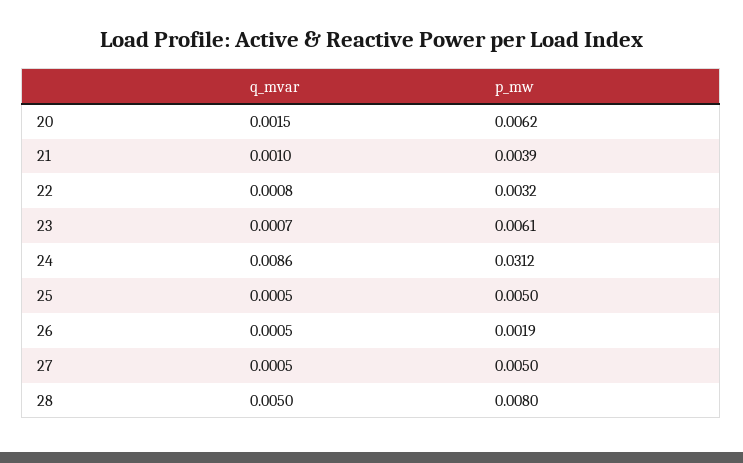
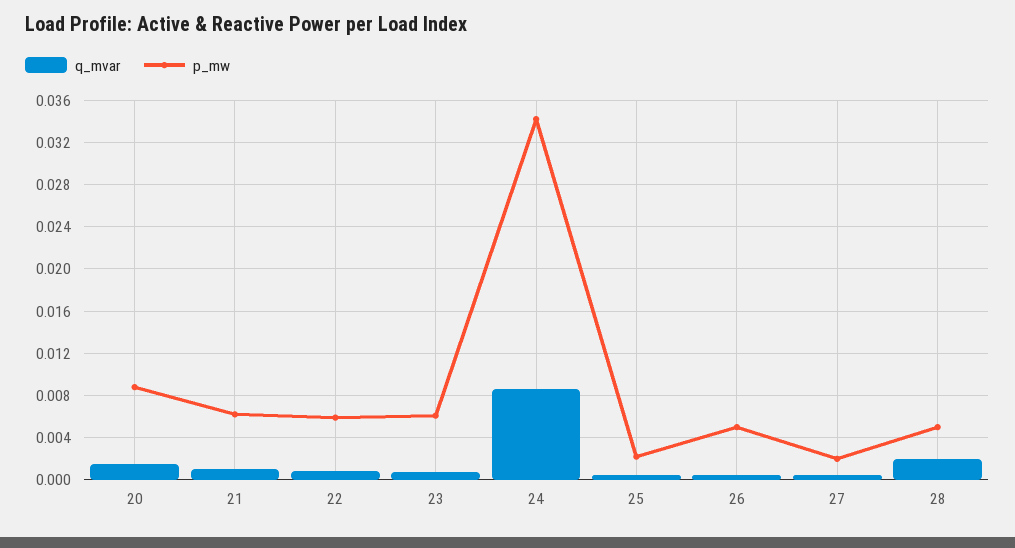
  {
    "q_mvar": {
      "20": 0.0015,
      "21": 0.001,
      "22": 0.0008,
      "23": 0.0007,
      "24": 0.0086,
      "25": 0.0005,
      "26": 0.0005,
      "27": 0.0005,
-     "28": 0.005
+     "28": 0.002
    },
    "p_mw": {
-     "20": 0.0062,
+     "20": 0.009,
-     "21": 0.0039,
+     "21": 0.006,
-     "22": 0.0032,
+     "22": 0.006,
      "23": 0.0061,
-     "24": 0.0312,
+     "24": 0.034,
-     "25": 0.005,
+     "25": 0.002,
-     "26": 0.0019,
+     "26": 0.005,
-     "27": 0.005,
+     "27": 0.002,
-     "28": 0.008
+     "28": 0.005
    }
  }

